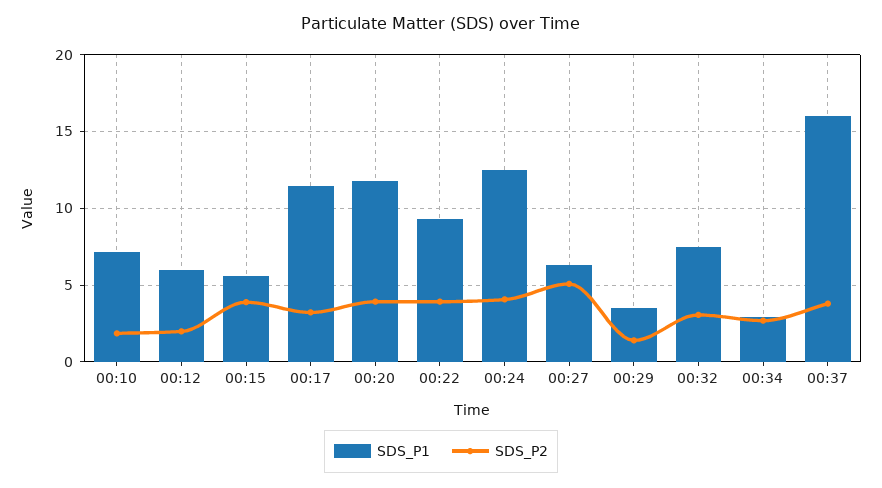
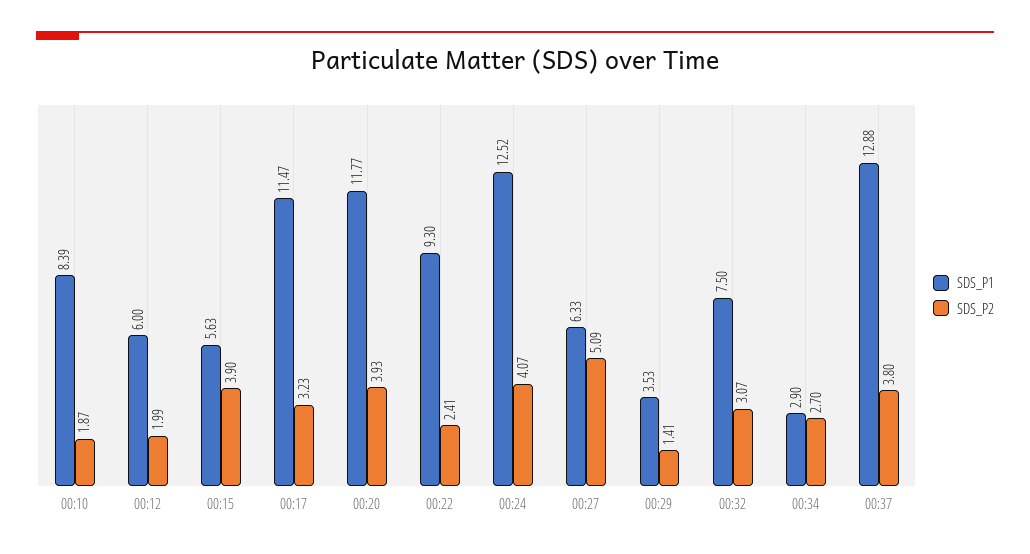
  {
    "SDS_P1": {
-     "00:10": 7,
+     "00:10": 8.39,
      "00:12": 6,
      "00:15": 5.63,
      "00:17": 11.47,
      "00:20": 11.77,
      "00:22": 9.3,
      "00:24": 12.52,
      "00:27": 6.33,
      "00:29": 3.53,
      "00:32": 7.5,
      "00:34": 2.9,
-     "00:37": 16
+     "00:37": 12.88
    },
    "SDS_P2": {
      "00:10": 1.87,
      "00:12": 1.99,
      "00:15": 3.9,
      "00:17": 3.23,
      "00:20": 3.93,
-     "00:22": 4,
+     "00:22": 2.41,
      "00:24": 4.07,
      "00:27": 5.09,
      "00:29": 1.41,
      "00:32": 3.07,
      "00:34": 2.7,
      "00:37": 3.8
    }
  }

